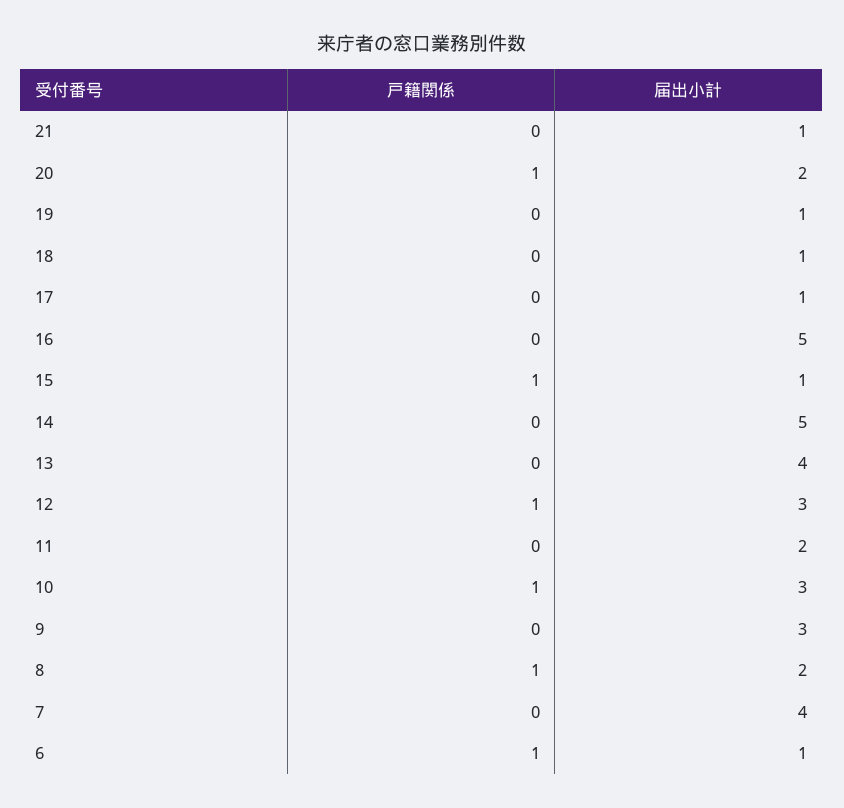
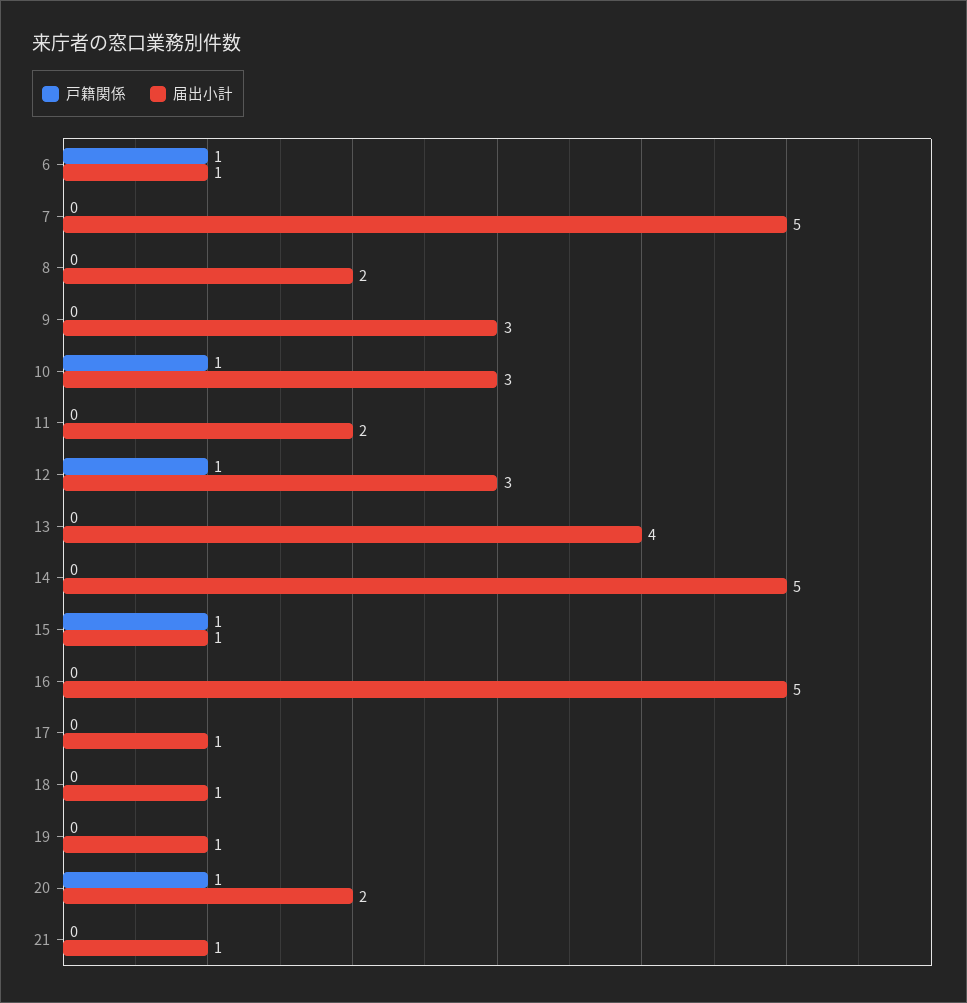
  {
    "戸籍関係": {
      "21": 0,
      "20": 1,
      "19": 0,
      "18": 0,
      "17": 0,
      "16": 0,
      "15": 1,
      "14": 0,
      "13": 0,
      "12": 1,
      "11": 0,
      "10": 1,
      "9": 0,
-     "8": 1,
+     "8": 0,
      "7": 0,
      "6": 1
    },
    "届出小計": {
      "21": 1,
      "20": 2,
      "19": 1,
      "18": 1,
      "17": 1,
      "16": 5,
      "15": 1,
      "14": 5,
      "13": 4,
      "12": 3,
      "11": 2,
      "10": 3,
      "9": 3,
      "8": 2,
-     "7": 4,
+     "7": 5,
      "6": 1
    }
  }

